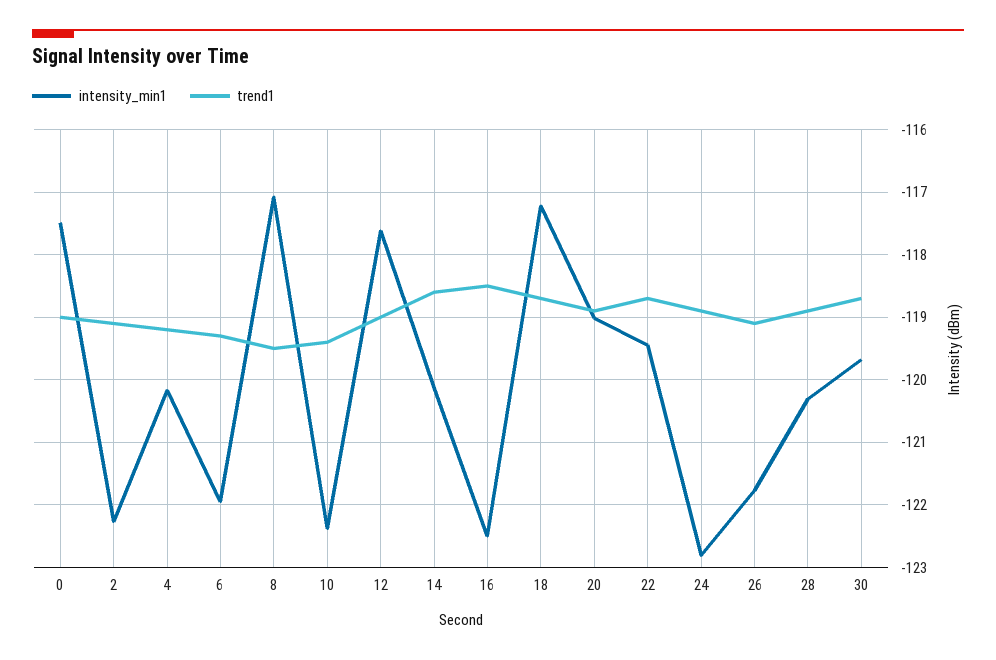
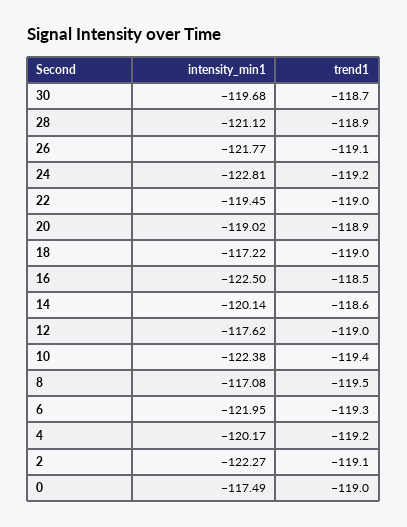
  {
    "intensity_min1": {
      "0": -117.49,
      "2": -122.27,
      "4": -120.17,
      "6": -121.95,
      "8": -117.08,
      "10": -122.38,
      "12": -117.62,
      "14": -120.14,
      "16": -122.5,
      "18": -117.22,
      "20": -119.02,
      "22": -119.45,
      "24": -122.81,
      "26": -121.77,
-     "28": -120.3,
+     "28": -121.12,
      "30": -119.68
    },
    "trend1": {
      "0": -119,
      "2": -119.1,
      "4": -119.2,
      "6": -119.3,
      "8": -119.5,
      "10": -119.4,
      "12": -119,
      "14": -118.6,
      "16": -118.5,
-     "18": -118.7,
+     "18": -119,
      "20": -118.9,
-     "22": -118.7,
+     "22": -119,
-     "24": -118.9,
+     "24": -119.2,
      "26": -119.1,
      "28": -118.9,
      "30": -118.7
    }
  }

